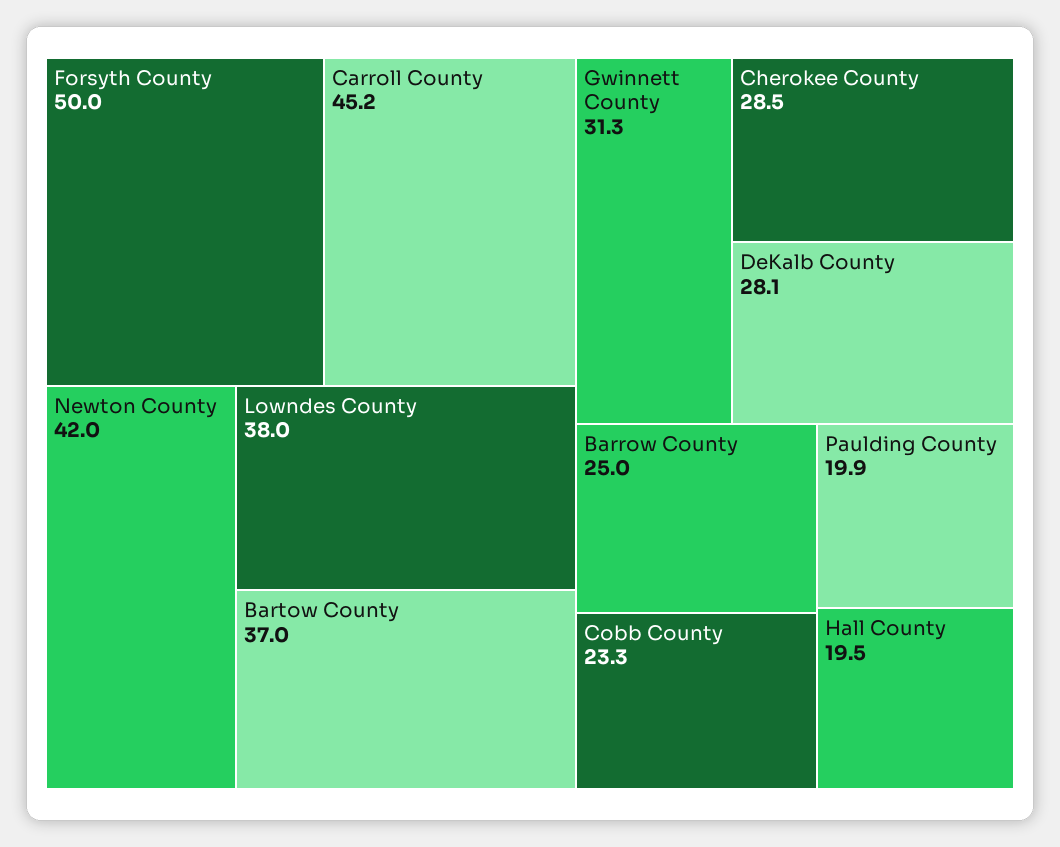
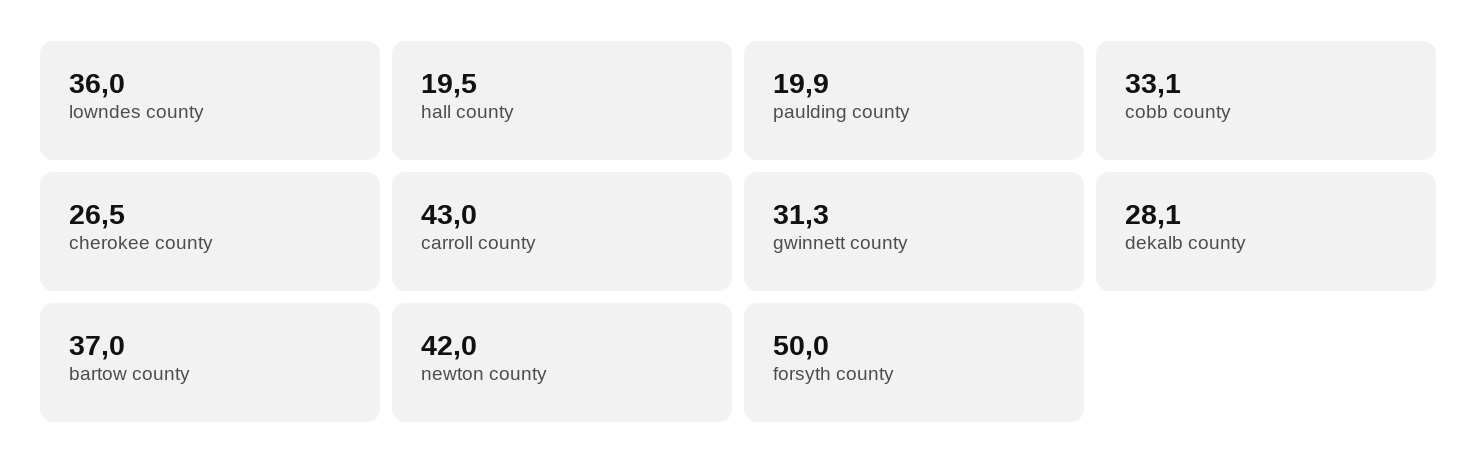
  {
    "Forsyth County": 50,
-   "Carroll County": 45.2,
+   "Carroll County": 43,
    "Newton County": 42,
-   "Lowndes County": 38,
+   "Lowndes County": 36,
    "Bartow County": 37,
    "Gwinnett County": 31.3,
-   "Cherokee County": 28.5,
+   "Cherokee County": 26.5,
    "DeKalb County": 28.1,
-   "Barrow County": 25,
-   "Cobb County": 23.3,
+   "Cobb County": 33.1,
    "Paulding County": 19.9,
    "Hall County": 19.5
  }

